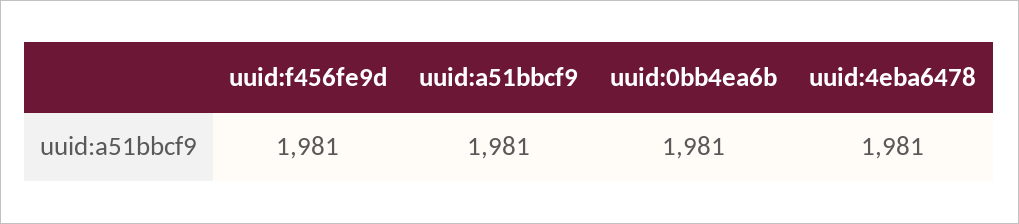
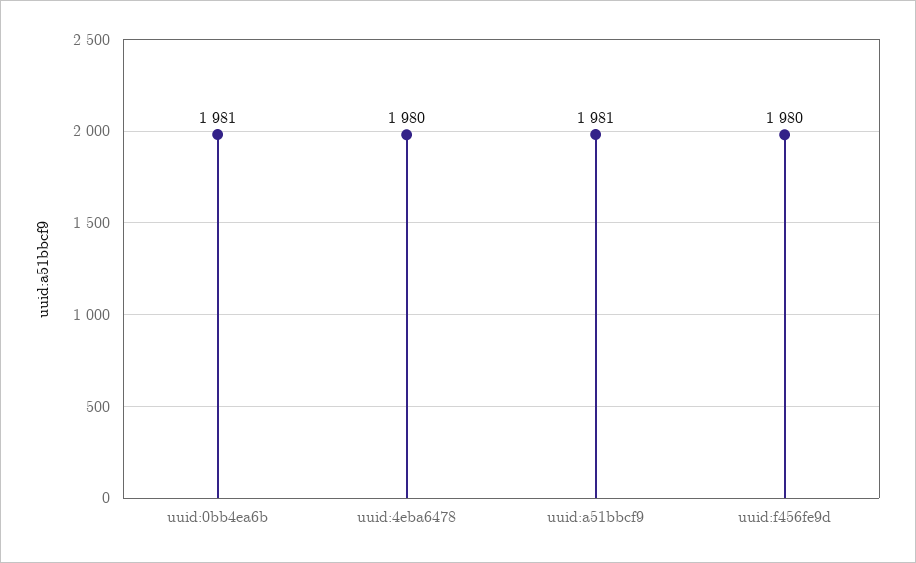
  {
-   "uuid:f456fe9d": 1981,
+   "uuid:f456fe9d": 1980,
    "uuid:a51bbcf9": 1981,
    "uuid:0bb4ea6b": 1981,
-   "uuid:4eba6478": 1981
+   "uuid:4eba6478": 1980
  }

